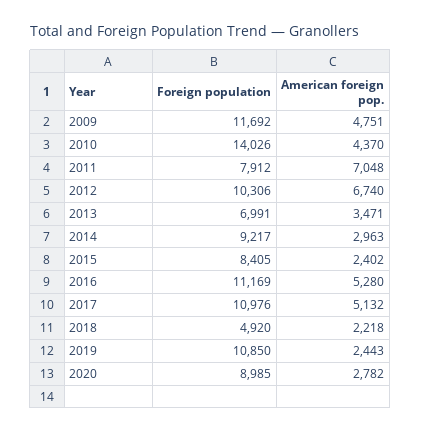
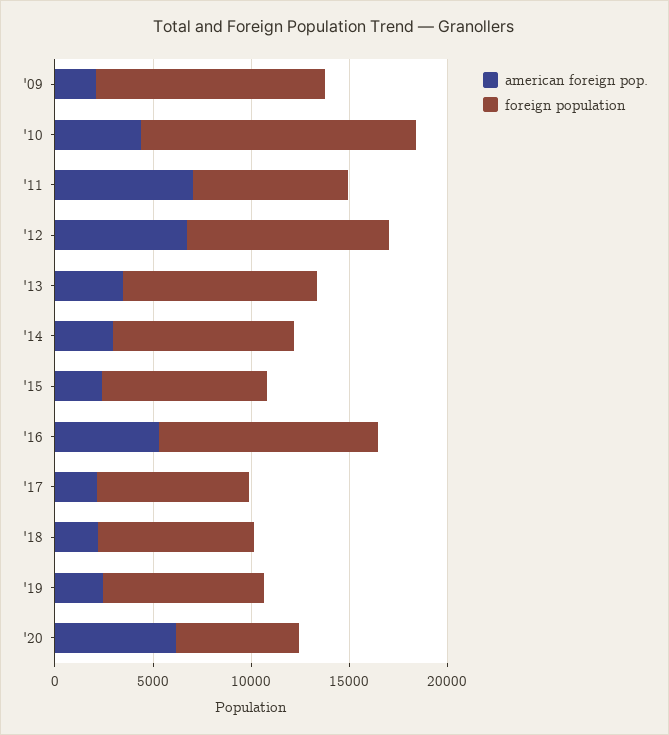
  {
    "Foreign population": {
      "2009": 11692,
      "2010": 14026,
      "2011": 7912,
      "2012": 10306,
-     "2013": 6991,
+     "2013": 10000,
      "2014": 9217,
      "2015": 8405,
      "2016": 11169,
-     "2017": 10976,
+     "2017": 8000,
-     "2018": 4920,
+     "2018": 8000,
-     "2019": 10850,
+     "2019": 8000,
-     "2020": 8985
+     "2020": 6000
    },
    "American foreign pop.": {
-     "2009": 4751,
+     "2009": 2000,
      "2010": 4370,
      "2011": 7048,
      "2012": 6740,
      "2013": 3471,
      "2014": 2963,
      "2015": 2402,
      "2016": 5280,
-     "2017": 5132,
+     "2017": 2000,
      "2018": 2218,
      "2019": 2443,
-     "2020": 2782
+     "2020": 6000
    }
  }

